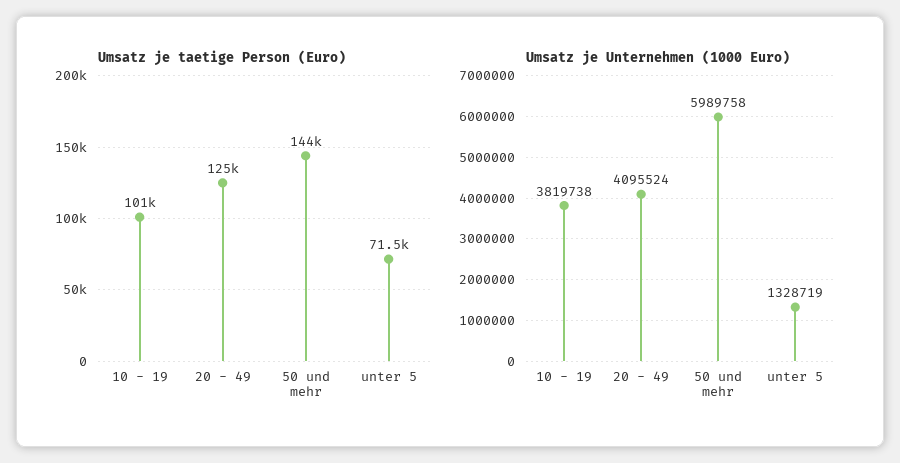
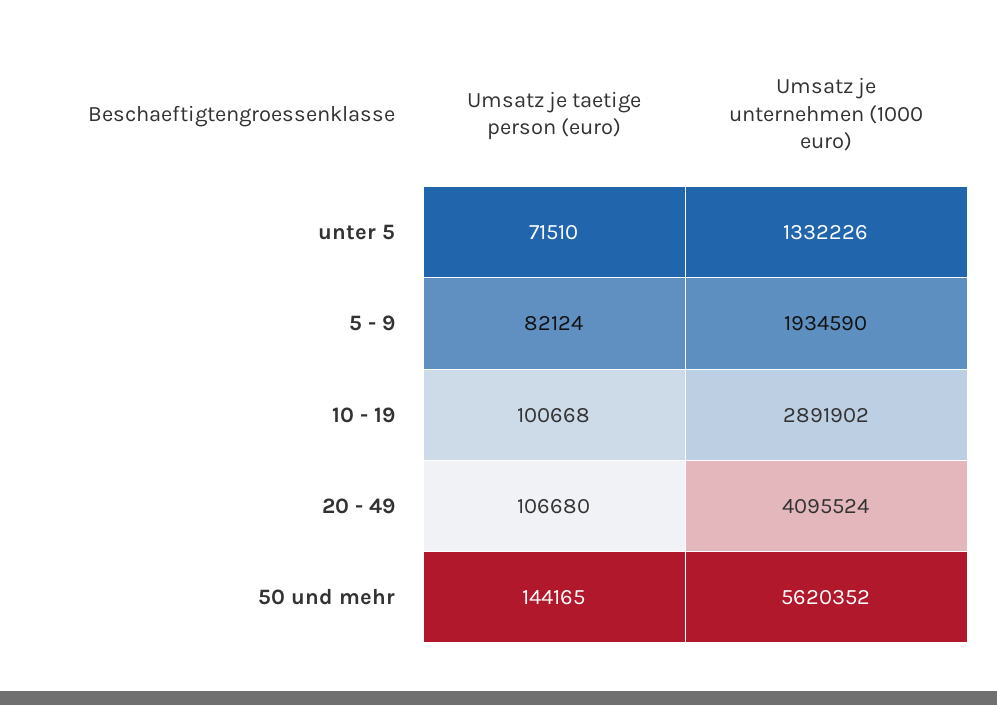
  {
    "Umsatz je taetige Person (Euro)": {
      "10 - 19": 100668,
-     "20 - 49": 125000,
+     "20 - 49": 106680,
      "50 und mehr": 144165,
-     "unter 5": 71510
+     "unter 5": 71510,
+     "5 - 9": 82124
    },
    "Umsatz je Unternehmen (1000 Euro)": {
-     "10 - 19": 3819738,
+     "10 - 19": 2891902,
      "20 - 49": 4095524,
-     "50 und mehr": 5989758,
+     "50 und mehr": 5620352,
-     "unter 5": 1328719
+     "unter 5": 1332226,
+     "5 - 9": 1934590
    }
  }

